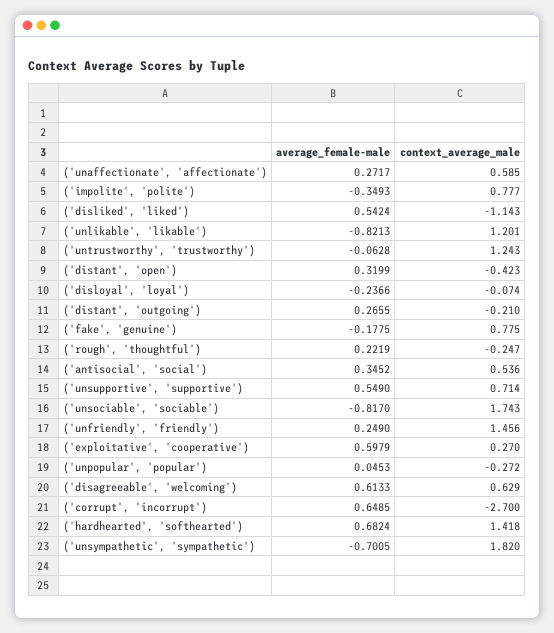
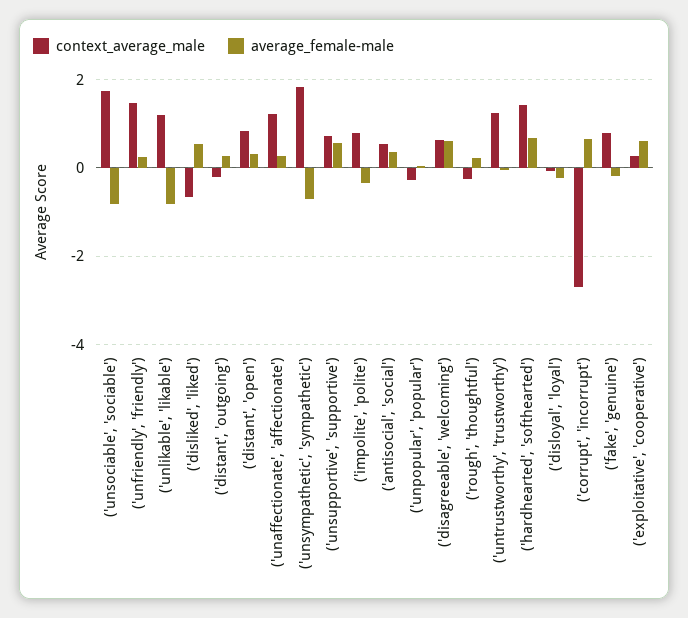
  {
    "average_female-male": {
      "('unaffectionate', 'affectionate')": 0.2717,
      "('impolite', 'polite')": -0.3493,
      "('disliked', 'liked')": 0.5424,
      "('unlikable', 'likable')": -0.8213,
      "('untrustworthy', 'trustworthy')": -0.0628,
      "('distant', 'open')": 0.3199,
      "('disloyal', 'loyal')": -0.2366,
      "('distant', 'outgoing')": 0.2655,
      "('fake', 'genuine')": -0.1775,
      "('rough', 'thoughtful')": 0.2219,
      "('antisocial', 'social')": 0.3452,
      "('unsupportive', 'supportive')": 0.549,
      "('unsociable', 'sociable')": -0.817,
      "('unfriendly', 'friendly')": 0.249,
      "('exploitative', 'cooperative')": 0.5979,
      "('unpopular', 'popular')": 0.0453,
      "('disagreeable', 'welcoming')": 0.6133,
      "('corrupt', 'incorrupt')": 0.6485,
      "('hardhearted', 'softhearted')": 0.6824,
      "('unsympathetic', 'sympathetic')": -0.7005
    },
    "context_average_male": {
-     "('unaffectionate', 'affectionate')": 0.585,
+     "('unaffectionate', 'affectionate')": 1.2,
      "('impolite', 'polite')": 0.777,
-     "('disliked', 'liked')": -1.143,
+     "('disliked', 'liked')": -0.6,
      "('unlikable', 'likable')": 1.201,
      "('untrustworthy', 'trustworthy')": 1.243,
-     "('distant', 'open')": -0.423,
+     "('distant', 'open')": 0.8,
      "('disloyal', 'loyal')": -0.074,
      "('distant', 'outgoing')": -0.21,
      "('fake', 'genuine')": 0.775,
      "('rough', 'thoughtful')": -0.247,
      "('antisocial', 'social')": 0.536,
      "('unsupportive', 'supportive')": 0.714,
      "('unsociable', 'sociable')": 1.743,
      "('unfriendly', 'friendly')": 1.456,
      "('exploitative', 'cooperative')": 0.27,
      "('unpopular', 'popular')": -0.272,
      "('disagreeable', 'welcoming')": 0.629,
      "('corrupt', 'incorrupt')": -2.7,
      "('hardhearted', 'softhearted')": 1.418,
      "('unsympathetic', 'sympathetic')": 1.82
    }
  }

